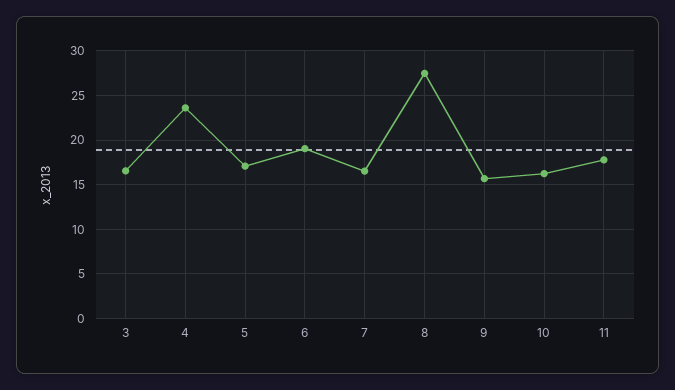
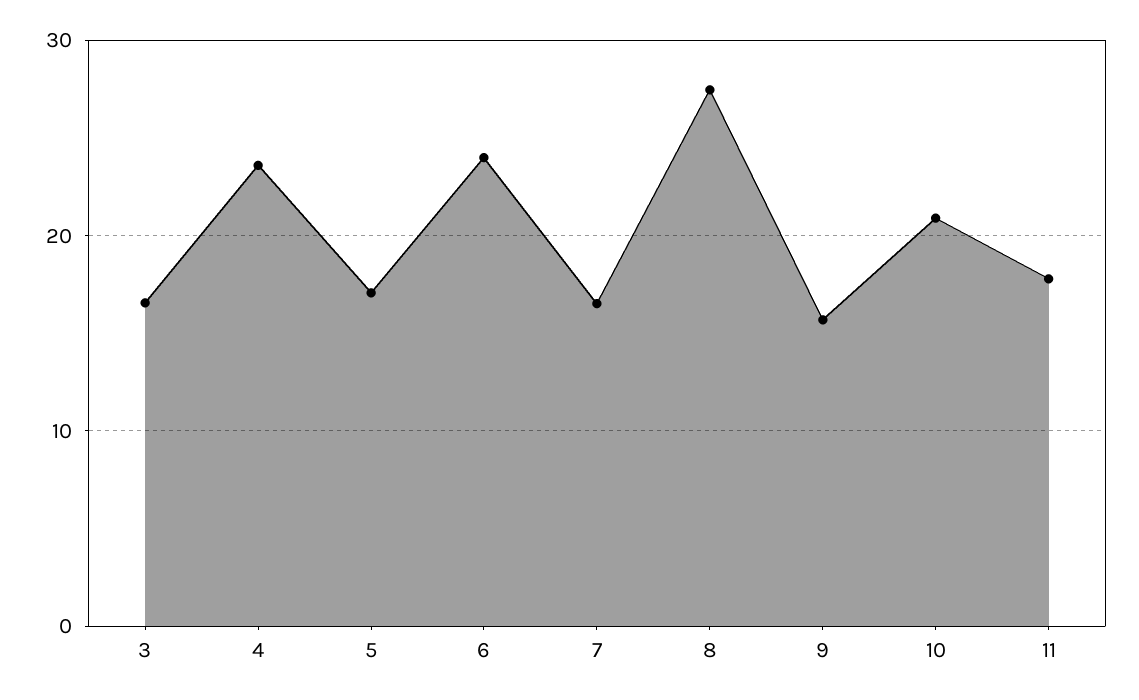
  {
    "3": 17,
    "4": 24,
    "5": 17,
-   "6": 19,
+   "6": 24,
    "7": 17,
    "8": 27,
    "9": 16,
-   "10": 16,
+   "10": 21,
    "11": 18
  }

